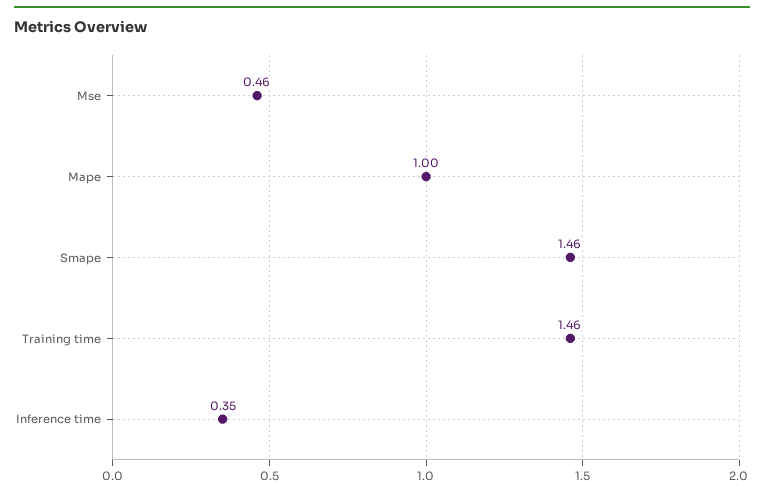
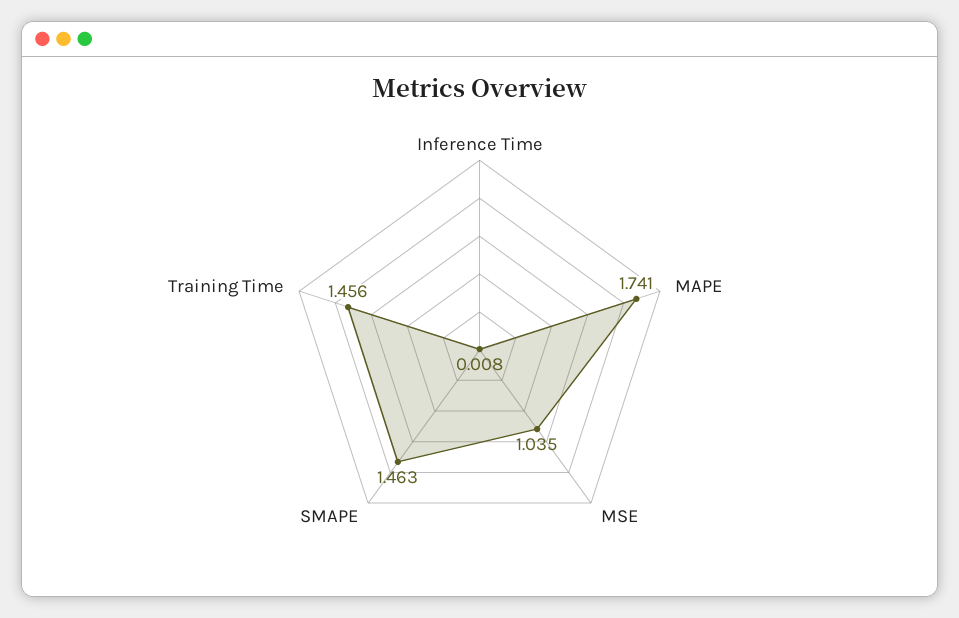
  {
-   "Mse": 0.46,
+   "Mse": 1.035,
-   "Mape": 1,
+   "Mape": 1.741,
    "Smape": 1.463,
    "Training time": 1.456,
-   "Inference time": 0.35
+   "Inference time": 0.008
  }

